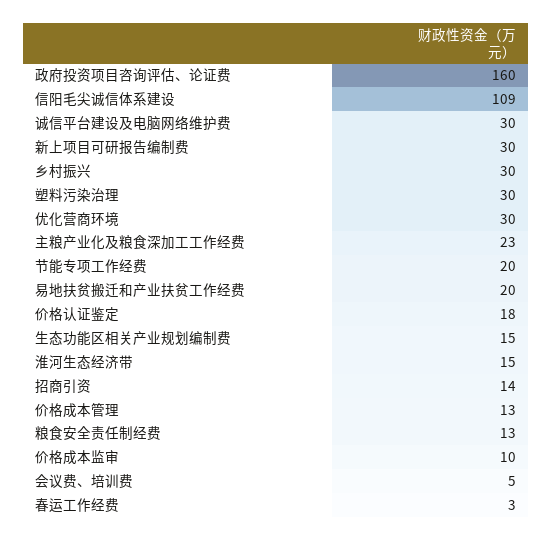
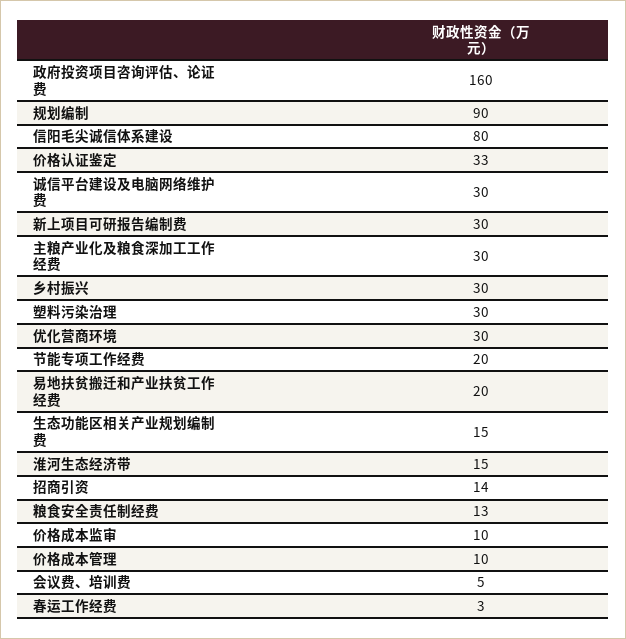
  {
    "政府投资项目咨询评估、论证费": 160,
-   "信阳毛尖诚信体系建设": 109,
+   "信阳毛尖诚信体系建设": 80,
    "诚信平台建设及电脑网络维护费": 30,
    "新上项目可研报告编制费": 30,
    "乡村振兴": 30,
    "塑料污染治理": 30,
    "优化营商环境": 30,
-   "主粮产业化及粮食深加工工作经费": 23,
+   "主粮产业化及粮食深加工工作经费": 30,
    "节能专项工作经费": 20,
    "易地扶贫搬迁和产业扶贫工作经费": 20,
-   "价格认证鉴定": 18,
+   "价格认证鉴定": 33,
    "生态功能区相关产业规划编制费": 15,
    "淮河生态经济带": 15,
    "招商引资": 14,
-   "价格成本管理": 13,
+   "价格成本管理": 10,
    "粮食安全责任制经费": 13,
    "价格成本监审": 10,
    "会议费、培训费": 5,
-   "春运工作经费": 3
+   "春运工作经费": 3,
+   "规划编制": 90
  }

